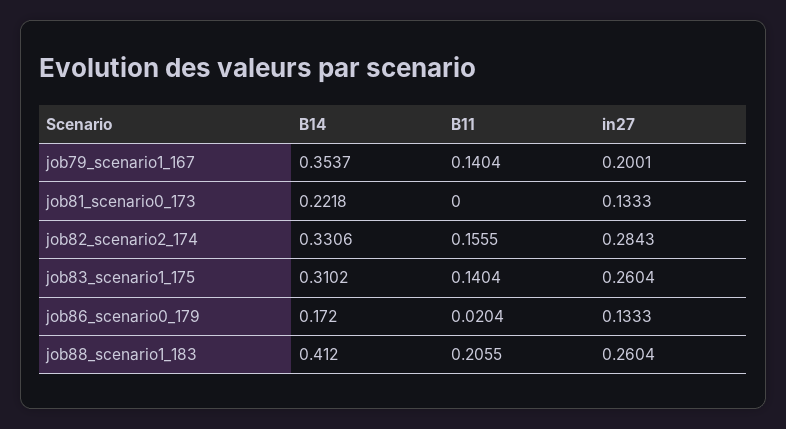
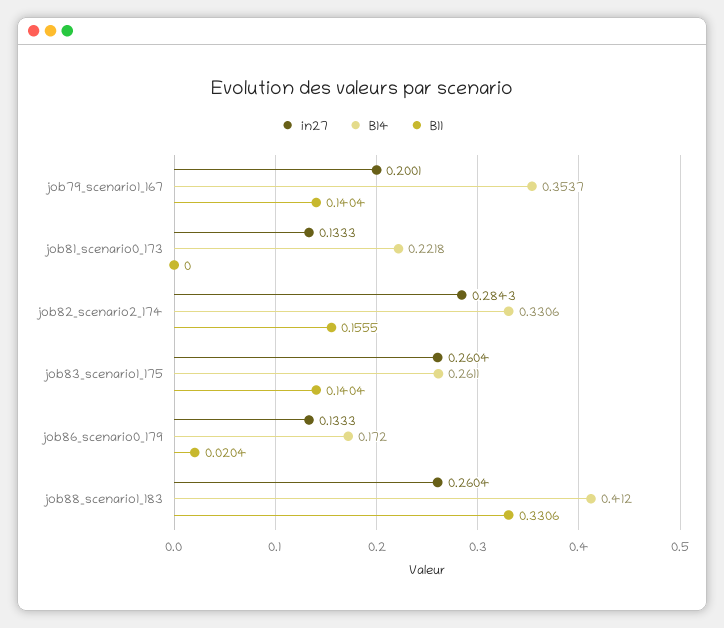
  {
    "B14": {
      "job79_scenario1_167": 0.3537,
      "job81_scenario0_173": 0.2218,
      "job82_scenario2_174": 0.3306,
-     "job83_scenario1_175": 0.3102,
+     "job83_scenario1_175": 0.2611,
      "job86_scenario0_179": 0.172,
      "job88_scenario1_183": 0.412
    },
    "B11": {
      "job79_scenario1_167": 0.1404,
      "job81_scenario0_173": 0,
      "job82_scenario2_174": 0.1555,
      "job83_scenario1_175": 0.1404,
      "job86_scenario0_179": 0.0204,
-     "job88_scenario1_183": 0.2055
+     "job88_scenario1_183": 0.3306
    },
    "in27": {
      "job79_scenario1_167": 0.2001,
      "job81_scenario0_173": 0.1333,
      "job82_scenario2_174": 0.2843,
      "job83_scenario1_175": 0.2604,
      "job86_scenario0_179": 0.1333,
      "job88_scenario1_183": 0.2604
    }
  }

